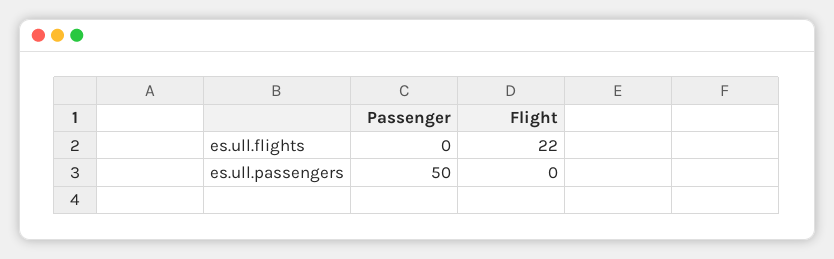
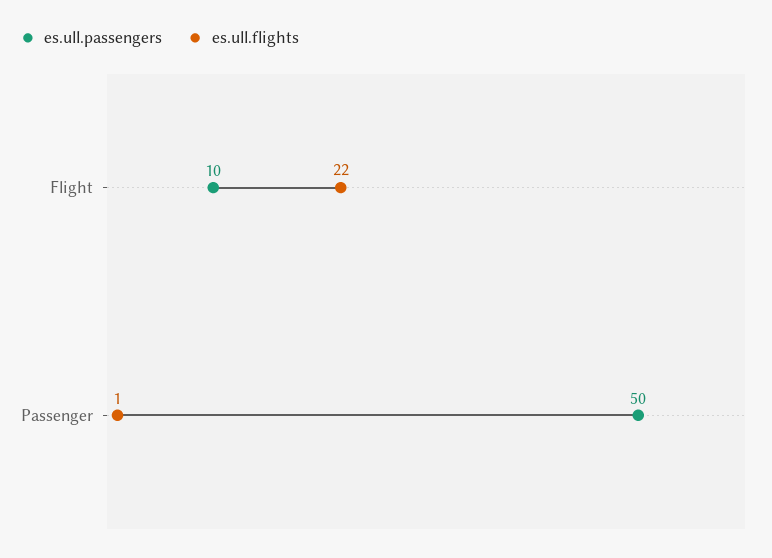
  {
    "es.ull.flights": {
-     "Passenger": 0,
+     "Passenger": 1,
      "Flight": 22
    },
    "es.ull.passengers": {
      "Passenger": 50,
-     "Flight": 0
+     "Flight": 10
    }
  }

